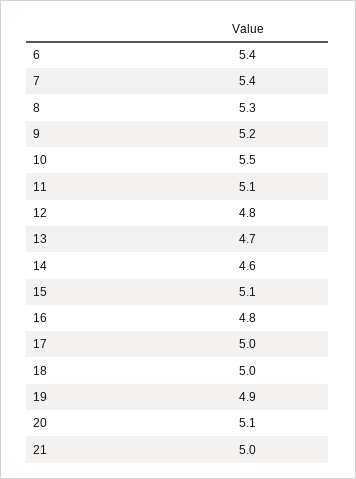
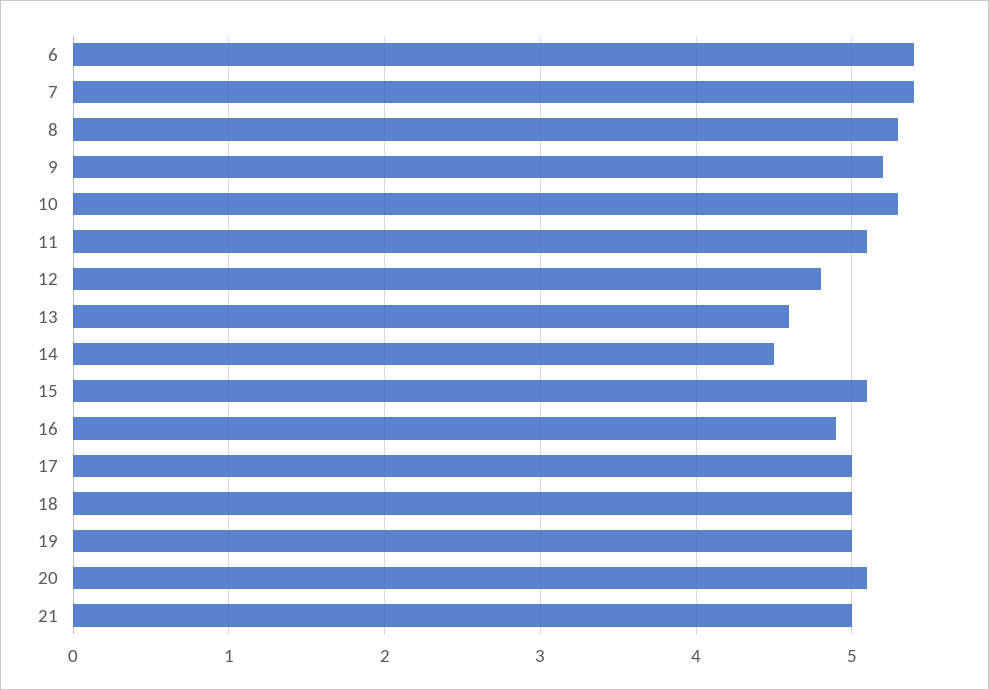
  {
    "6": 5.4,
    "7": 5.4,
    "8": 5.3,
    "9": 5.2,
-   "10": 5.5,
+   "10": 5.3,
    "11": 5.1,
    "12": 4.8,
-   "13": 4.7,
+   "13": 4.6,
-   "14": 4.6,
+   "14": 4.5,
    "15": 5.1,
-   "16": 4.8,
+   "16": 4.9,
    "17": 5,
    "18": 5,
-   "19": 4.9,
+   "19": 5,
    "20": 5.1,
    "21": 5
  }

